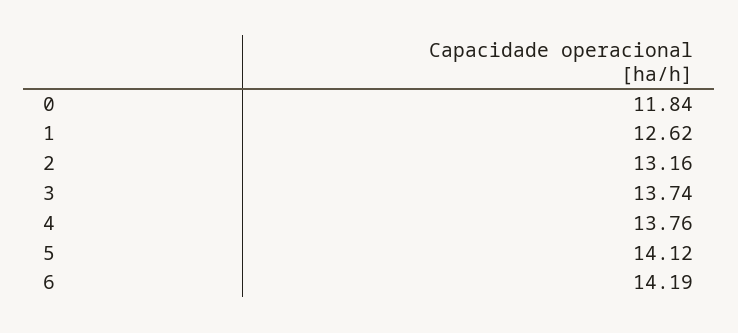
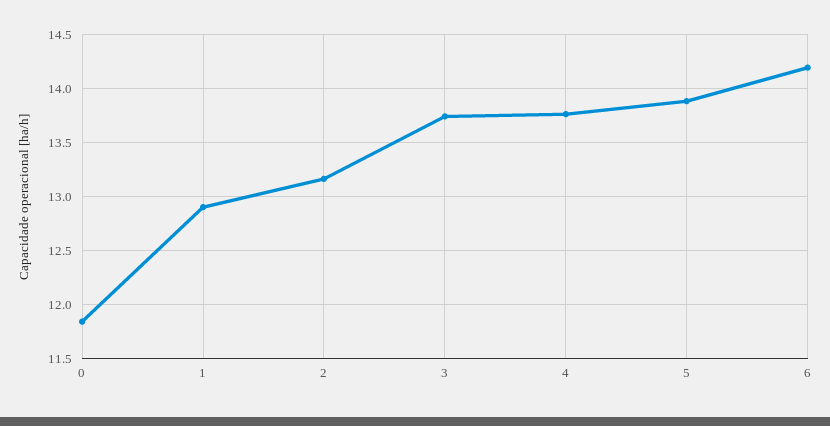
  {
    "0": 11.84,
-   "1": 12.62,
+   "1": 12.9,
    "2": 13.16,
    "3": 13.74,
    "4": 13.76,
-   "5": 14.12,
+   "5": 13.9,
    "6": 14.19
  }

